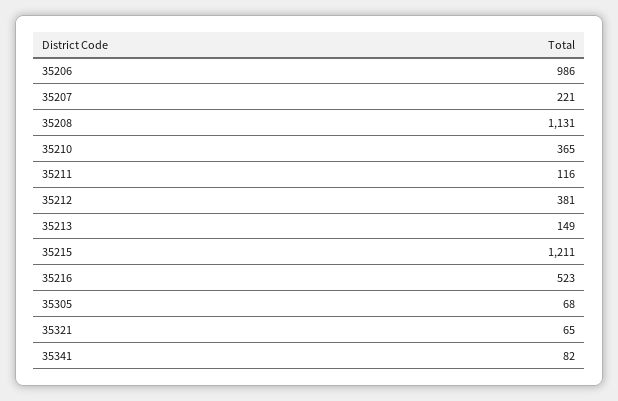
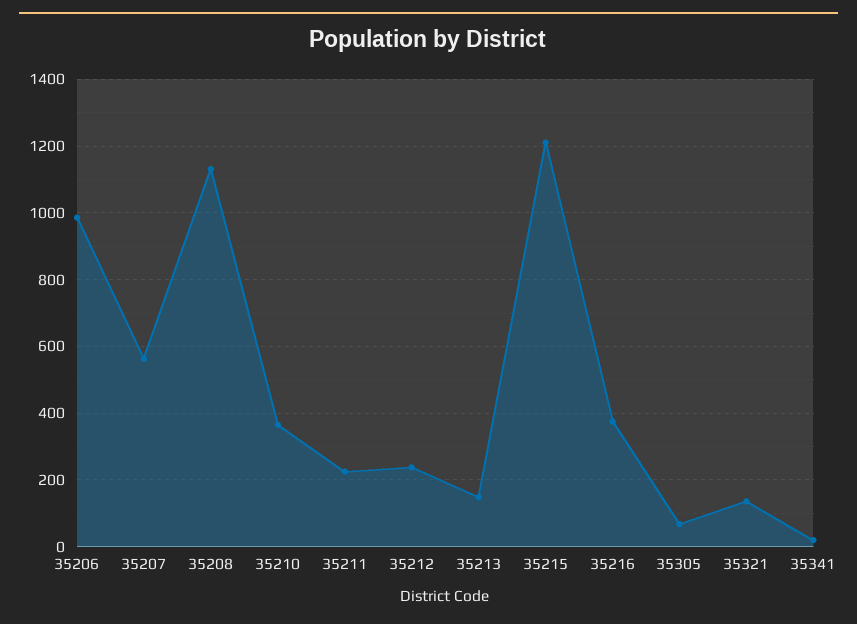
  {
    "35206": 986,
-   "35207": 221,
+   "35207": 560,
    "35208": 1131,
    "35210": 365,
-   "35211": 116,
+   "35211": 220,
-   "35212": 381,
+   "35212": 240,
    "35213": 149,
    "35215": 1211,
-   "35216": 523,
+   "35216": 380,
    "35305": 68,
-   "35321": 65,
+   "35321": 140,
-   "35341": 82
+   "35341": 20
  }

